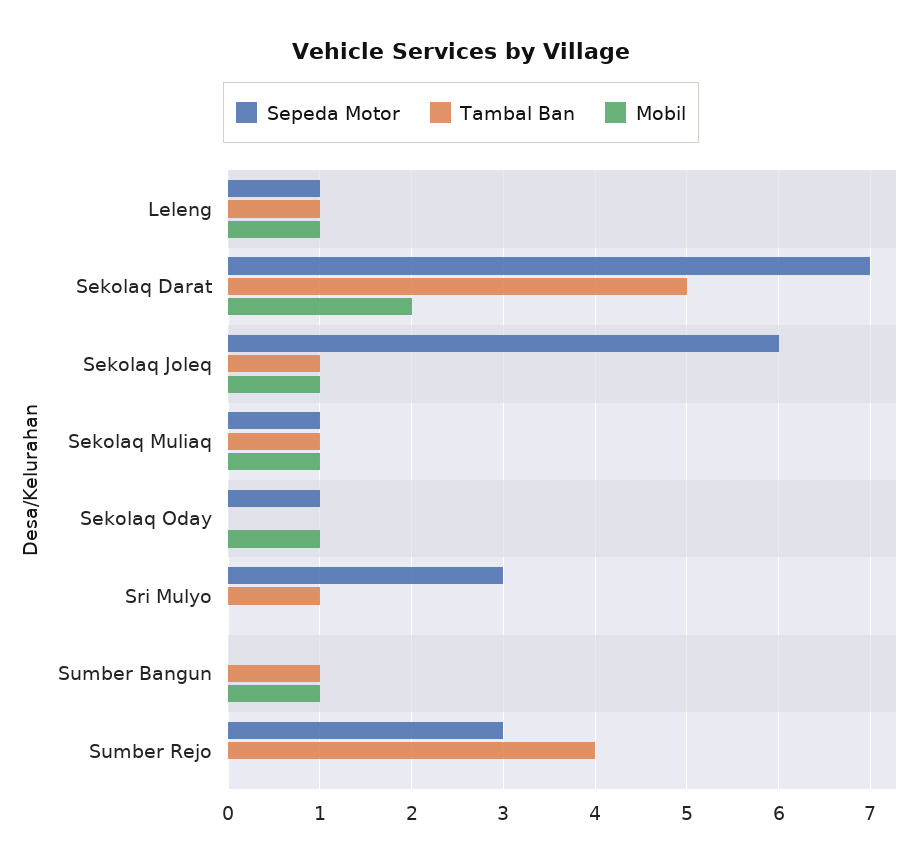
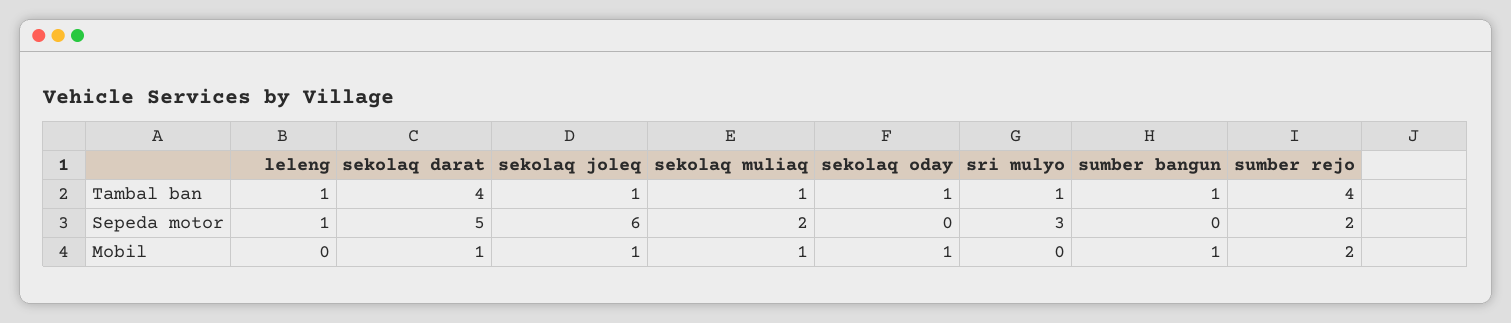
  {
    "Sepeda Motor": {
      "Leleng": 1,
-     "Sekolaq Darat": 7,
+     "Sekolaq Darat": 5,
      "Sekolaq Joleq": 6,
-     "Sekolaq Muliaq": 1,
+     "Sekolaq Muliaq": 2,
-     "Sekolaq Oday": 1,
+     "Sekolaq Oday": 0,
      "Sri Mulyo": 3,
      "Sumber Bangun": 0,
-     "Sumber Rejo": 3
+     "Sumber Rejo": 2
    },
    "Tambal Ban": {
      "Leleng": 1,
-     "Sekolaq Darat": 5,
+     "Sekolaq Darat": 4,
      "Sekolaq Joleq": 1,
      "Sekolaq Muliaq": 1,
-     "Sekolaq Oday": 0,
+     "Sekolaq Oday": 1,
      "Sri Mulyo": 1,
      "Sumber Bangun": 1,
      "Sumber Rejo": 4
    },
    "Mobil": {
-     "Leleng": 1,
+     "Leleng": 0,
-     "Sekolaq Darat": 2,
+     "Sekolaq Darat": 1,
      "Sekolaq Joleq": 1,
      "Sekolaq Muliaq": 1,
      "Sekolaq Oday": 1,
      "Sri Mulyo": 0,
      "Sumber Bangun": 1,
-     "Sumber Rejo": 0
+     "Sumber Rejo": 2
    }
  }

